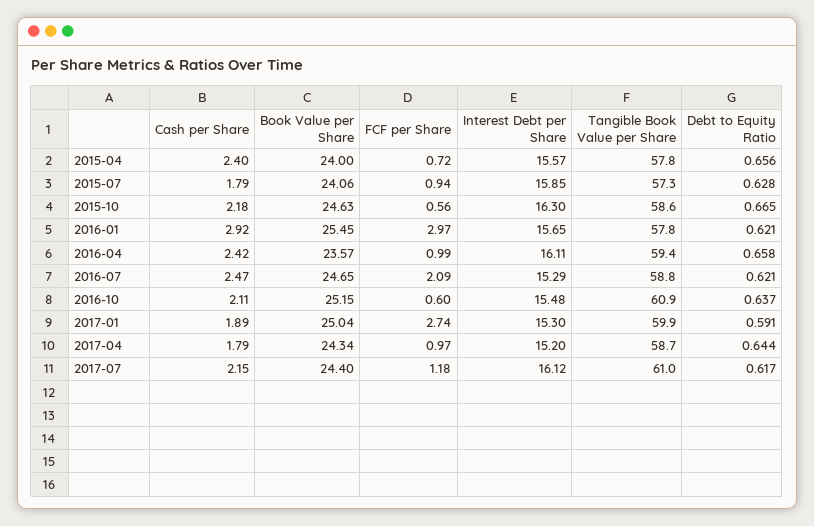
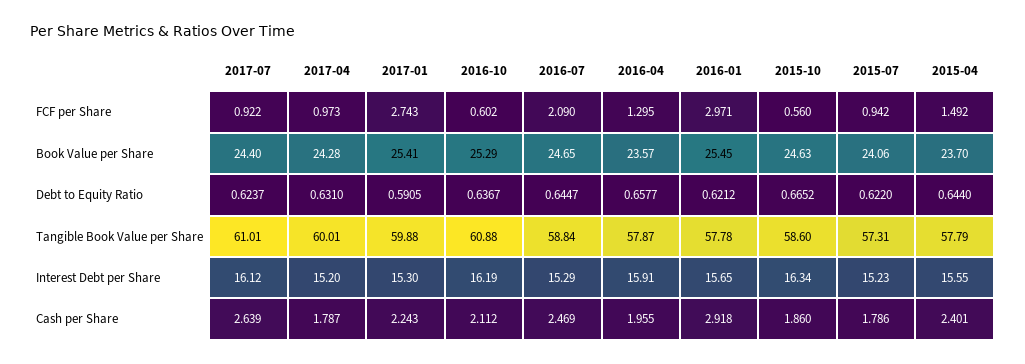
  {
    "Cash per Share": {
      "2015-04": 2.401,
      "2015-07": 1.786,
-     "2015-10": 2.18,
+     "2015-10": 1.86,
      "2016-01": 2.918,
-     "2016-04": 2.42,
+     "2016-04": 1.955,
      "2016-07": 2.469,
      "2016-10": 2.112,
-     "2017-01": 1.89,
+     "2017-01": 2.243,
      "2017-04": 1.787,
-     "2017-07": 2.15
+     "2017-07": 2.639
    },
    "Book Value per Share": {
-     "2015-04": 24,
+     "2015-04": 23.7,
      "2015-07": 24.06,
      "2015-10": 24.63,
      "2016-01": 25.45,
      "2016-04": 23.57,
      "2016-07": 24.65,
-     "2016-10": 25.15,
+     "2016-10": 25.29,
-     "2017-01": 25.04,
+     "2017-01": 25.41,
-     "2017-04": 24.34,
+     "2017-04": 24.28,
      "2017-07": 24.4
    },
    "FCF per Share": {
-     "2015-04": 0.72,
+     "2015-04": 1.492,
      "2015-07": 0.942,
      "2015-10": 0.56,
      "2016-01": 2.971,
-     "2016-04": 0.99,
+     "2016-04": 1.295,
      "2016-07": 2.09,
      "2016-10": 0.602,
      "2017-01": 2.743,
      "2017-04": 0.973,
-     "2017-07": 1.18
+     "2017-07": 0.922
    },
    "Interest Debt per Share": {
-     "2015-04": 15.57,
+     "2015-04": 15.55,
-     "2015-07": 15.85,
+     "2015-07": 15.23,
-     "2015-10": 16.3,
+     "2015-10": 16.34,
      "2016-01": 15.65,
-     "2016-04": 16.11,
+     "2016-04": 15.91,
      "2016-07": 15.29,
-     "2016-10": 15.48,
+     "2016-10": 16.19,
      "2017-01": 15.3,
      "2017-04": 15.2,
      "2017-07": 16.12
    },
    "Tangible Book Value per Share": {
      "2015-04": 57.79,
      "2015-07": 57.31,
      "2015-10": 58.6,
      "2016-01": 57.78,
-     "2016-04": 59.4,
+     "2016-04": 57.87,
      "2016-07": 58.84,
      "2016-10": 60.88,
      "2017-01": 59.88,
-     "2017-04": 58.7,
+     "2017-04": 60.01,
      "2017-07": 61.01
    },
    "Debt to Equity Ratio": {
-     "2015-04": 0.656,
+     "2015-04": 0.644,
-     "2015-07": 0.628,
+     "2015-07": 0.622,
      "2015-10": 0.6652,
      "2016-01": 0.6212,
      "2016-04": 0.6577,
-     "2016-07": 0.621,
+     "2016-07": 0.6447,
      "2016-10": 0.6367,
      "2017-01": 0.5905,
-     "2017-04": 0.644,
+     "2017-04": 0.631,
-     "2017-07": 0.617
+     "2017-07": 0.6237
    }
  }

